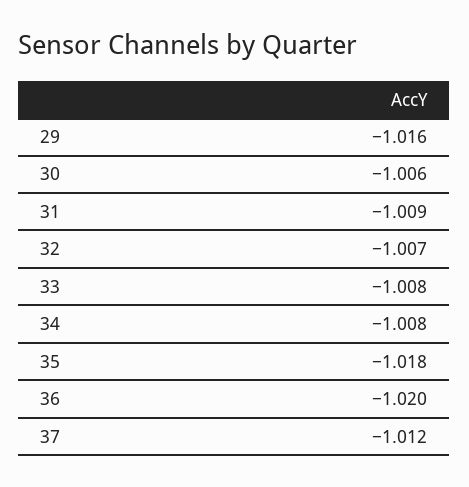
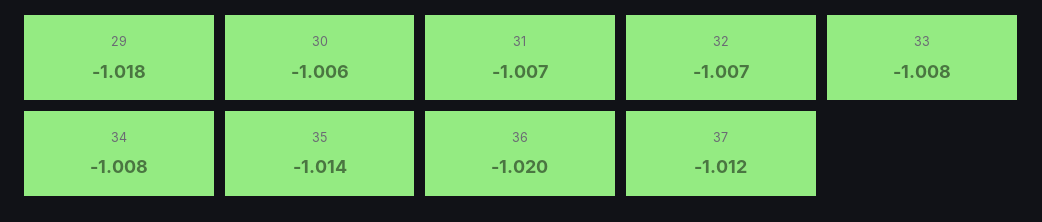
  {
-   "29": -1.016,
+   "29": -1.018,
    "30": -1.006,
-   "31": -1.009,
+   "31": -1.007,
    "32": -1.007,
    "33": -1.008,
    "34": -1.008,
-   "35": -1.018,
+   "35": -1.014,
    "36": -1.02,
    "37": -1.012
  }

